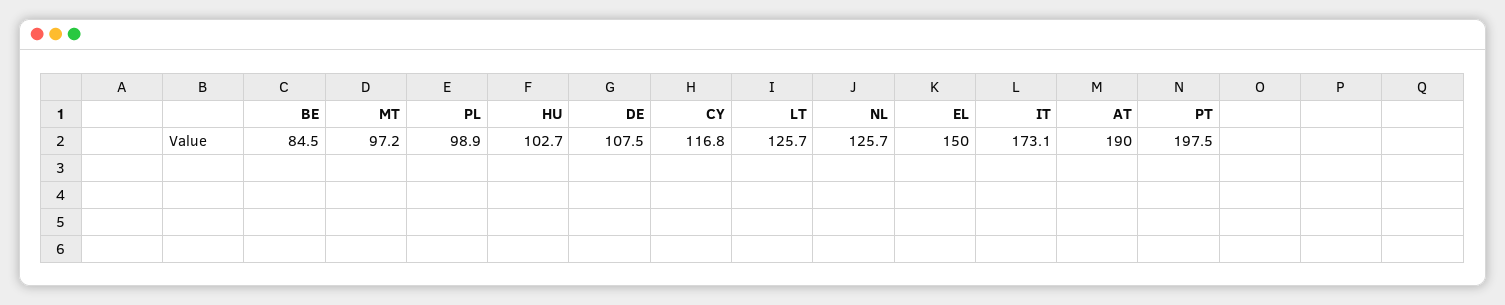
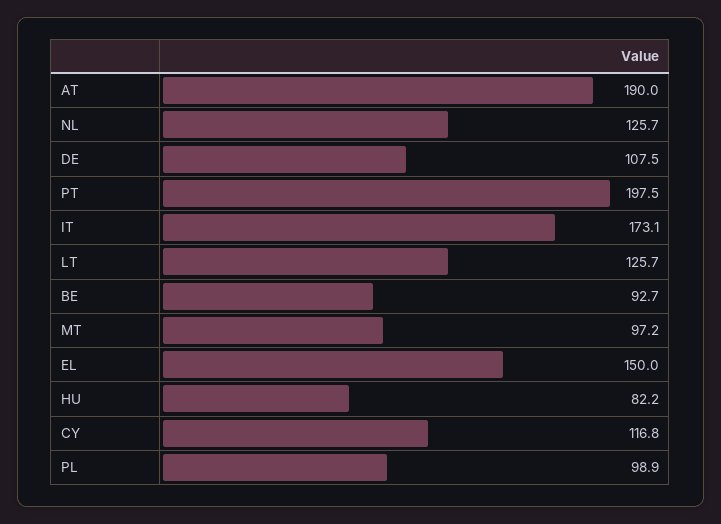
  {
-   "BE": 84.5,
+   "BE": 92.7,
    "MT": 97.2,
    "PL": 98.9,
-   "HU": 102.7,
+   "HU": 82.2,
    "DE": 107.5,
    "CY": 116.8,
    "LT": 125.7,
    "NL": 125.7,
    "EL": 150,
    "IT": 173.1,
    "AT": 190,
    "PT": 197.5
  }

